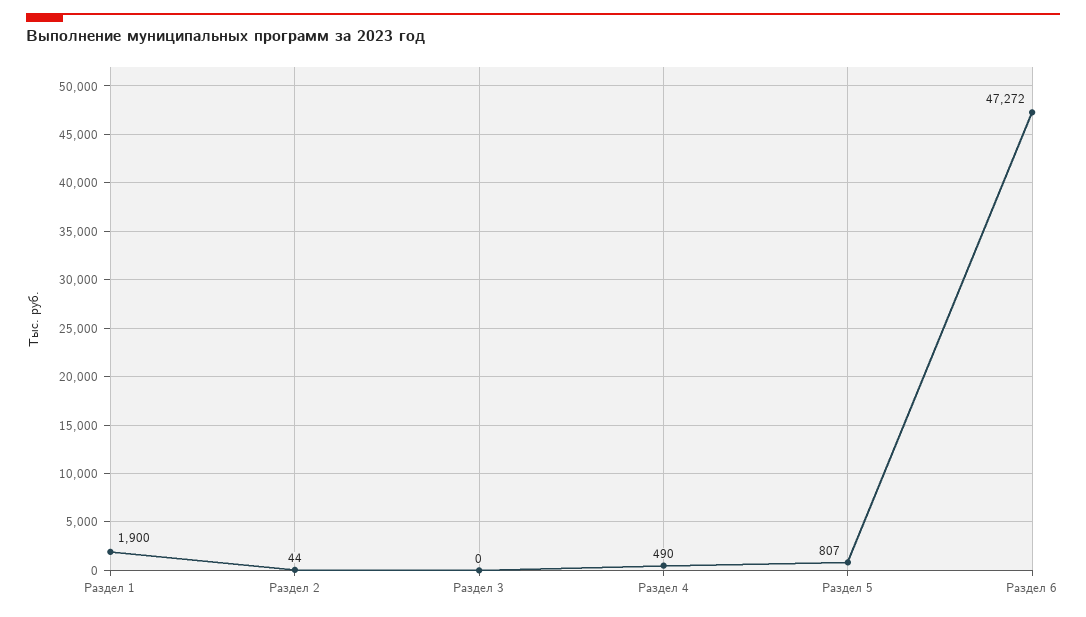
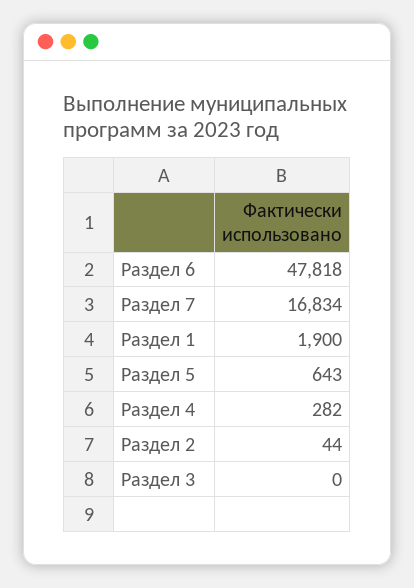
  {
    "Раздел 1": 1900,
    "Раздел 2": 44,
    "Раздел 3": 0,
-   "Раздел 4": 490,
+   "Раздел 4": 282,
-   "Раздел 5": 807,
+   "Раздел 5": 643,
-   "Раздел 6": 47272
+   "Раздел 6": 47818,
+   "Раздел 7": 16834
  }

